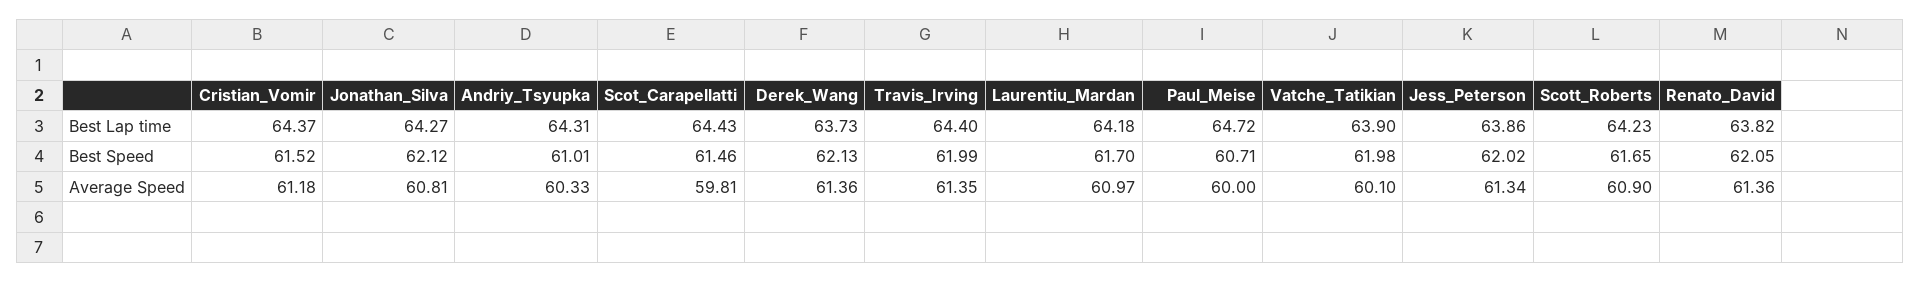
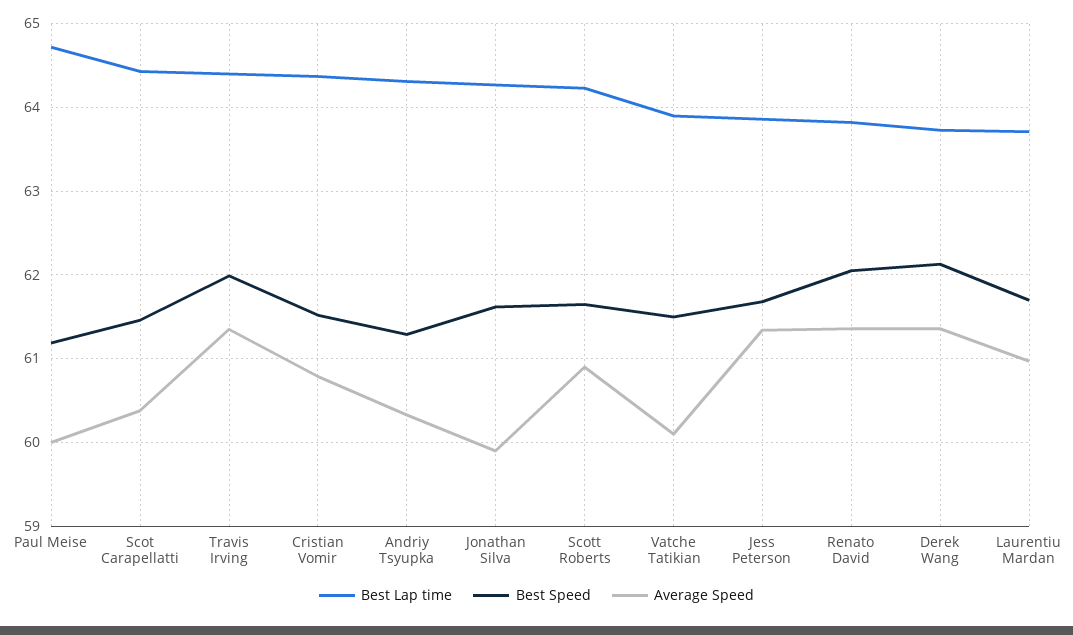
  {
    "Best Lap time": {
      "Cristian_Vomir": 64.37,
      "Jonathan_Silva": 64.27,
      "Andriy_Tsyupka": 64.31,
      "Scot_Carapellatti": 64.43,
      "Derek_Wang": 63.73,
      "Travis_Irving": 64.4,
-     "Laurentiu_Mardan": 64.18,
+     "Laurentiu_Mardan": 63.7,
      "Paul_Meise": 64.72,
      "Vatche_Tatikian": 63.9,
      "Jess_Peterson": 63.86,
      "Scott_Roberts": 64.23,
      "Renato_David": 63.82
    },
    "Best Speed": {
      "Cristian_Vomir": 61.52,
-     "Jonathan_Silva": 62.12,
+     "Jonathan_Silva": 61.6,
-     "Andriy_Tsyupka": 61.01,
+     "Andriy_Tsyupka": 61.3,
      "Scot_Carapellatti": 61.46,
      "Derek_Wang": 62.13,
      "Travis_Irving": 61.99,
      "Laurentiu_Mardan": 61.7,
-     "Paul_Meise": 60.71,
+     "Paul_Meise": 61.2,
-     "Vatche_Tatikian": 61.98,
+     "Vatche_Tatikian": 61.5,
-     "Jess_Peterson": 62.02,
+     "Jess_Peterson": 61.7,
      "Scott_Roberts": 61.65,
      "Renato_David": 62.05
    },
    "Average Speed": {
-     "Cristian_Vomir": 61.18,
+     "Cristian_Vomir": 60.8,
-     "Jonathan_Silva": 60.81,
+     "Jonathan_Silva": 59.9,
      "Andriy_Tsyupka": 60.33,
-     "Scot_Carapellatti": 59.81,
+     "Scot_Carapellatti": 60.4,
      "Derek_Wang": 61.36,
      "Travis_Irving": 61.35,
      "Laurentiu_Mardan": 60.97,
      "Paul_Meise": 60,
      "Vatche_Tatikian": 60.1,
      "Jess_Peterson": 61.34,
      "Scott_Roberts": 60.9,
      "Renato_David": 61.36
    }
  }

